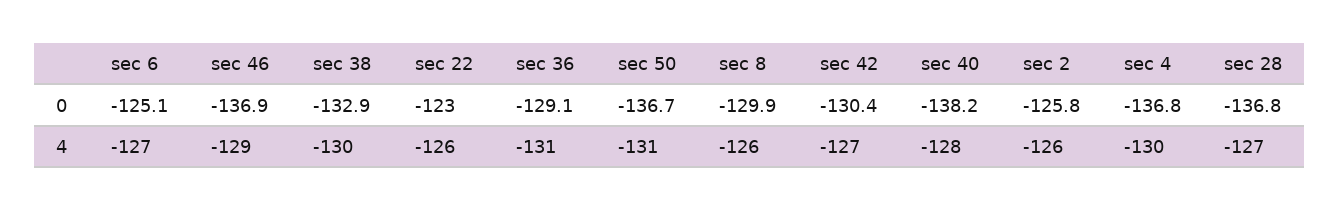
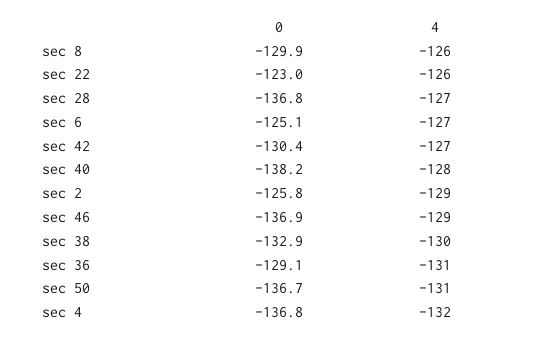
  {
    "sec 6": {
      "0": -125.1,
      "4": -127
    },
    "sec 46": {
      "0": -136.9,
      "4": -129
    },
    "sec 38": {
      "0": -132.9,
      "4": -130
    },
    "sec 22": {
      "0": -123,
      "4": -126
    },
    "sec 36": {
      "0": -129.1,
      "4": -131
    },
    "sec 50": {
      "0": -136.7,
      "4": -131
    },
    "sec 8": {
      "0": -129.9,
      "4": -126
    },
    "sec 42": {
      "0": -130.4,
      "4": -127
    },
    "sec 40": {
      "0": -138.2,
      "4": -128
    },
    "sec 2": {
      "0": -125.8,
-     "4": -126
+     "4": -129
    },
    "sec 4": {
      "0": -136.8,
-     "4": -130
+     "4": -132
    },
    "sec 28": {
      "0": -136.8,
      "4": -127
    }
  }

